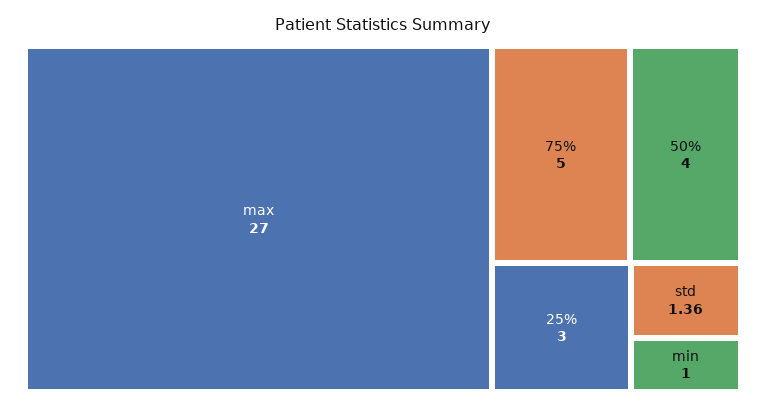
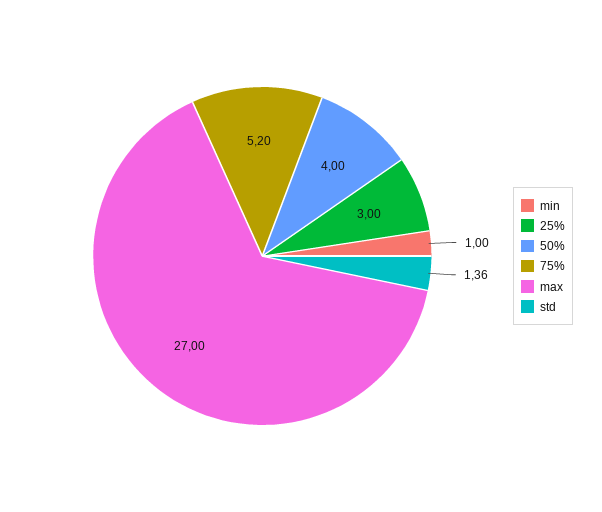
  {
    "max": 27,
-   "75%": 5,
+   "75%": 5.2,
    "50%": 4,
    "25%": 3,
    "std": 1.36,
    "min": 1
  }

